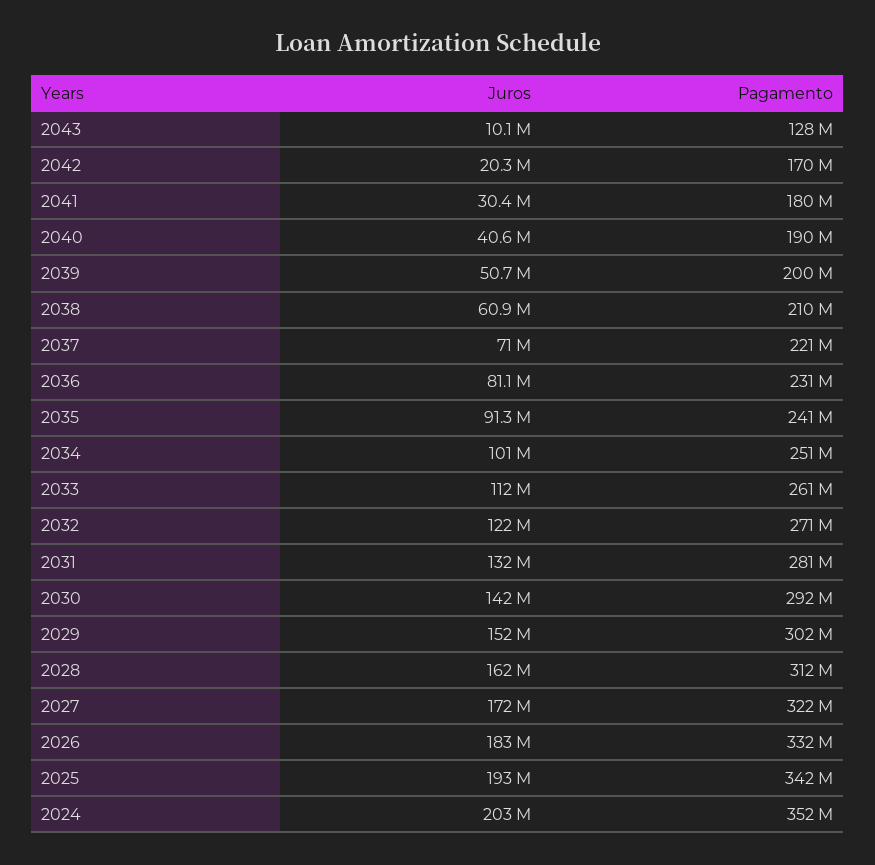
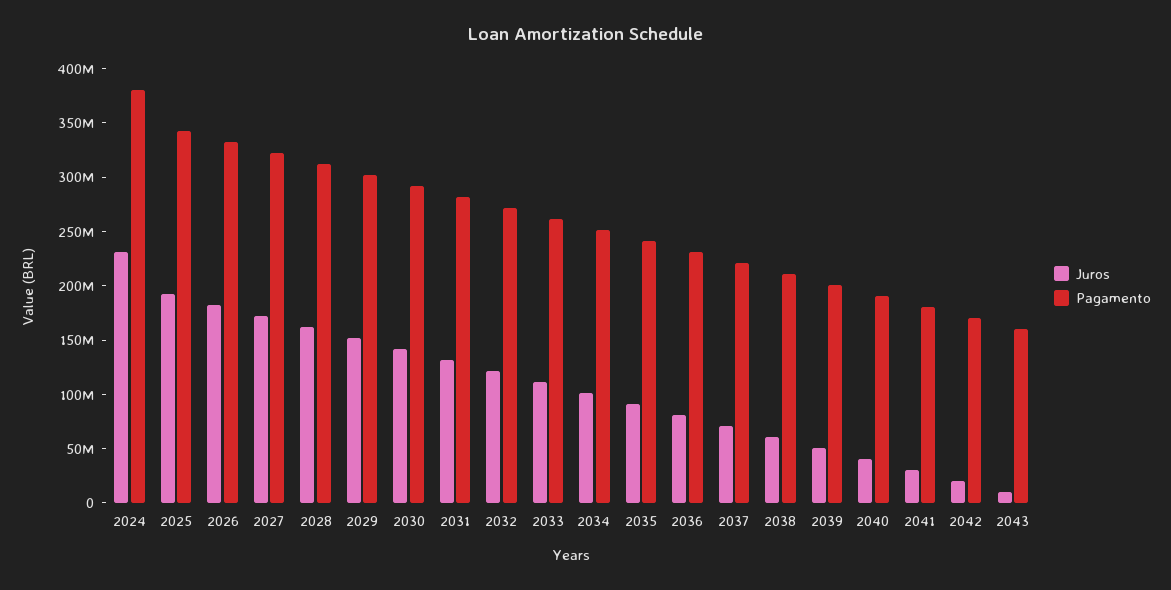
  {
    "Juros": {
      "2043": 10100000,
      "2042": 20300000,
      "2041": 30400000,
      "2040": 40600000,
      "2039": 50700000,
      "2038": 60900000,
      "2037": 71000000,
      "2036": 81100000,
      "2035": 91300000,
      "2034": 101000000,
      "2033": 112000000,
      "2032": 122000000,
      "2031": 132000000,
      "2030": 142000000,
      "2029": 152000000,
      "2028": 162000000,
      "2027": 172000000,
      "2026": 183000000,
      "2025": 193000000,
-     "2024": 203000000
+     "2024": 230000000
    },
    "Pagamento": {
-     "2043": 128000000,
+     "2043": 160000000,
      "2042": 170000000,
      "2041": 180000000,
      "2040": 190000000,
      "2039": 200000000,
      "2038": 210000000,
      "2037": 221000000,
      "2036": 231000000,
      "2035": 241000000,
      "2034": 251000000,
      "2033": 261000000,
      "2032": 271000000,
      "2031": 281000000,
      "2030": 292000000,
      "2029": 302000000,
      "2028": 312000000,
      "2027": 322000000,
      "2026": 332000000,
      "2025": 342000000,
-     "2024": 352000000
+     "2024": 380000000
    }
  }

